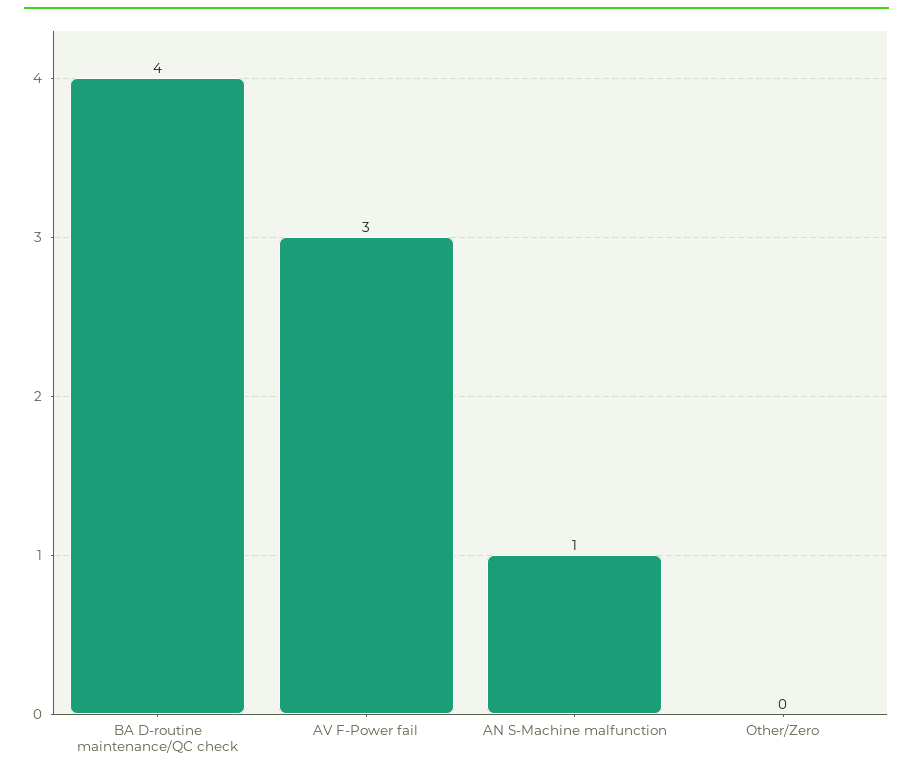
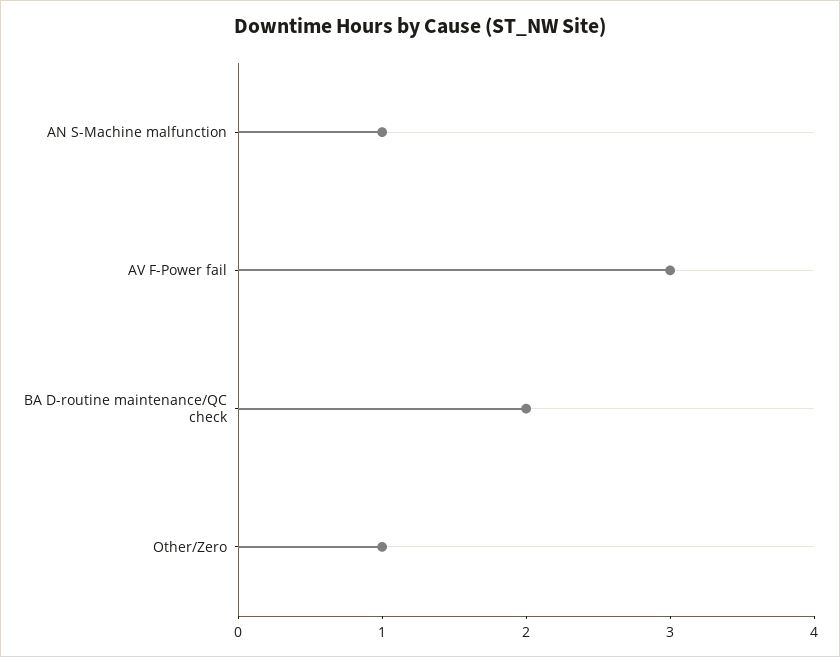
  {
-   "BA D-routine maintenance/QC check": 4,
+   "BA D-routine maintenance/QC check": 2,
    "AV F-Power fail": 3,
    "AN S-Machine malfunction": 1,
-   "Other/Zero": 0
+   "Other/Zero": 1
  }

